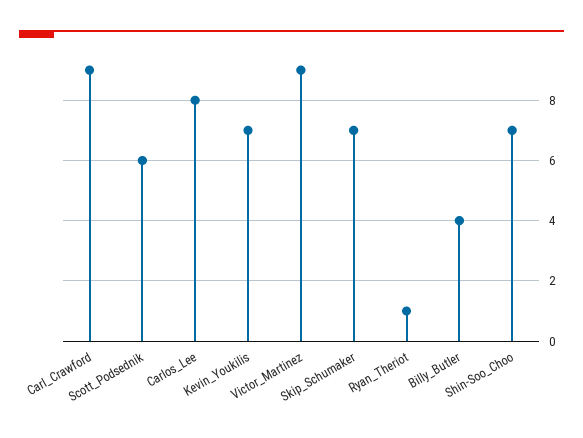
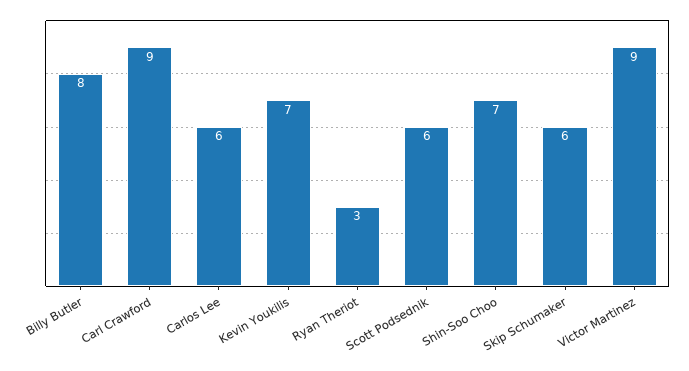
  {
    "Carl_Crawford": 9,
    "Scott_Podsednik": 6,
-   "Carlos_Lee": 8,
+   "Carlos_Lee": 6,
    "Kevin_Youkilis": 7,
    "Victor_Martinez": 9,
-   "Skip_Schumaker": 7,
+   "Skip_Schumaker": 6,
-   "Ryan_Theriot": 1,
+   "Ryan_Theriot": 3,
-   "Billy_Butler": 4,
+   "Billy_Butler": 8,
    "Shin-Soo_Choo": 7
  }

